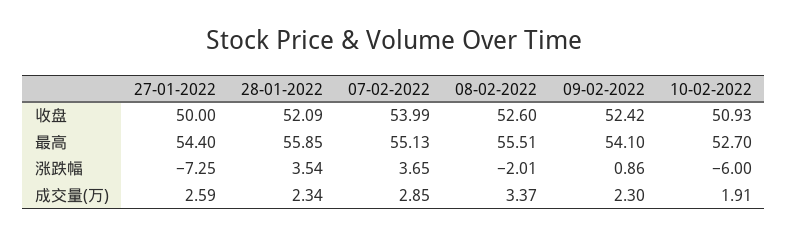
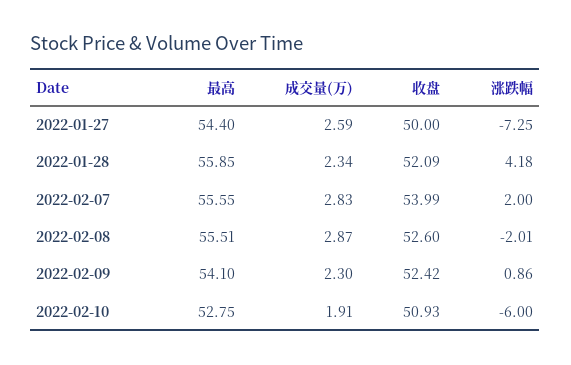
  {
    "27-01-2022": {
      "收盘": 50,
      "最高": 54.4,
      "涨跌幅": -7.25,
      "成交量(万)": 2.59
    },
    "28-01-2022": {
      "收盘": 52.09,
      "最高": 55.85,
-     "涨跌幅": 3.54,
+     "涨跌幅": 4.18,
      "成交量(万)": 2.34
    },
    "07-02-2022": {
      "收盘": 53.99,
-     "最高": 55.13,
+     "最高": 55.55,
-     "涨跌幅": 3.65,
+     "涨跌幅": 2,
-     "成交量(万)": 2.85
+     "成交量(万)": 2.83
    },
    "08-02-2022": {
      "收盘": 52.6,
      "最高": 55.51,
      "涨跌幅": -2.01,
-     "成交量(万)": 3.37
+     "成交量(万)": 2.87
    },
    "09-02-2022": {
      "收盘": 52.42,
      "最高": 54.1,
      "涨跌幅": 0.86,
      "成交量(万)": 2.3
    },
    "10-02-2022": {
      "收盘": 50.93,
-     "最高": 52.7,
+     "最高": 52.75,
      "涨跌幅": -6,
      "成交量(万)": 1.91
    }
  }

